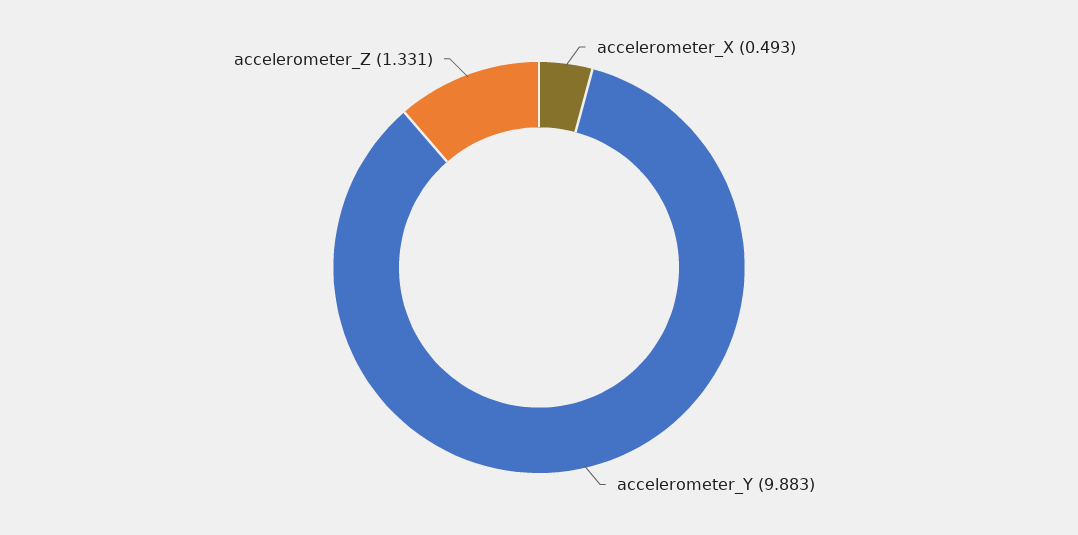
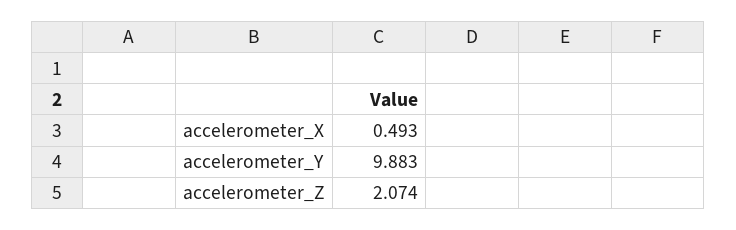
  {
    "accelerometer_X": 0.493,
    "accelerometer_Y": 9.883,
-   "accelerometer_Z": 1.331
+   "accelerometer_Z": 2.074
  }

